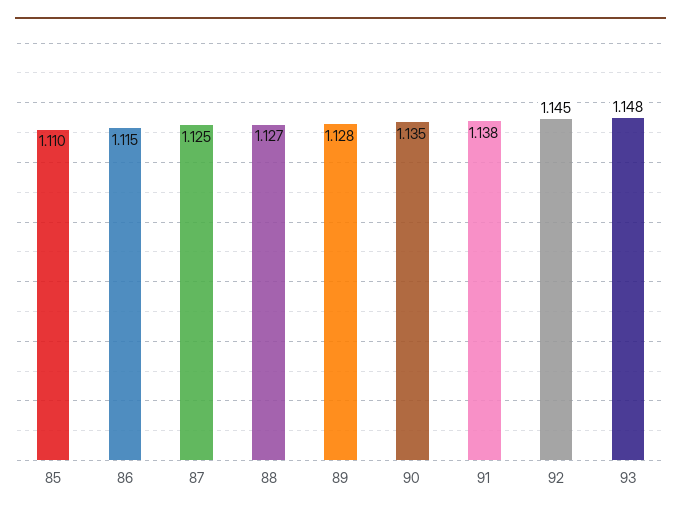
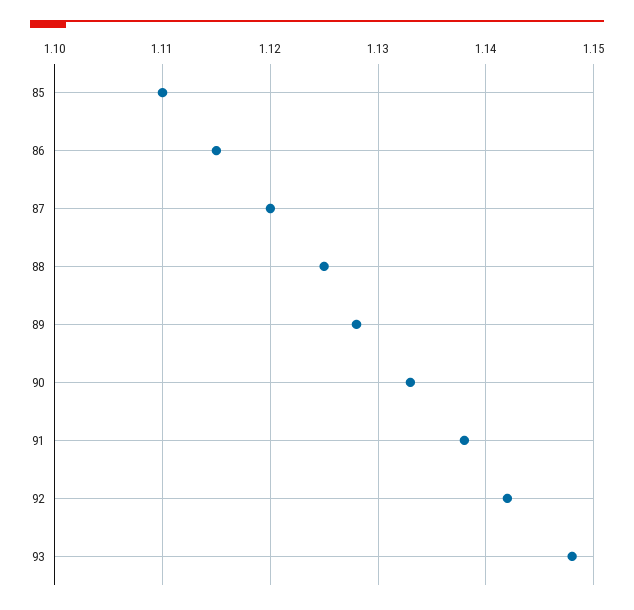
  {
    "85": 1.11,
    "86": 1.115,
-   "87": 1.125,
+   "87": 1.12,
-   "88": 1.127,
+   "88": 1.125,
    "89": 1.128,
-   "90": 1.135,
+   "90": 1.133,
    "91": 1.138,
-   "92": 1.145,
+   "92": 1.142,
    "93": 1.148
  }

